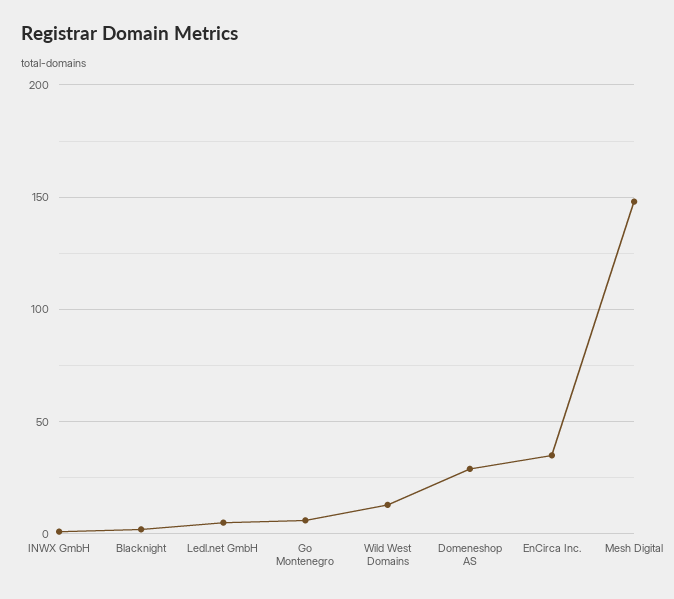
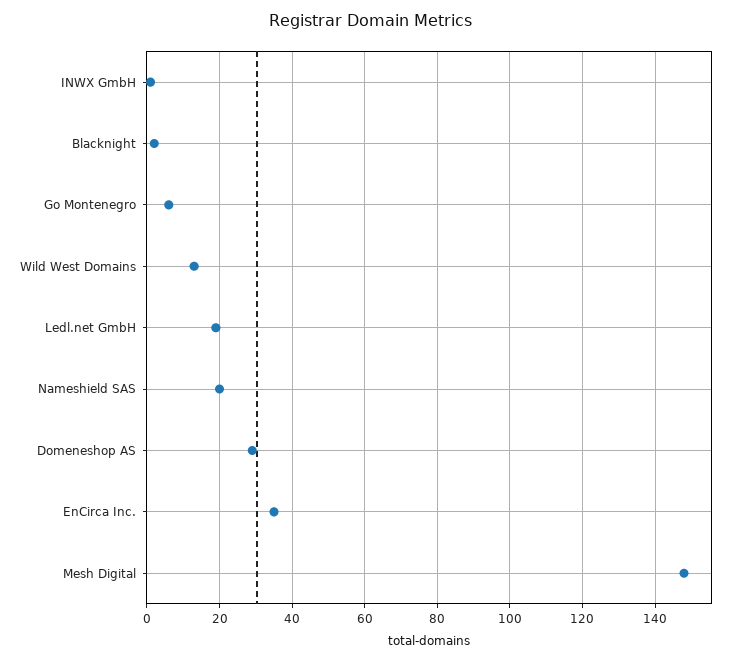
  {
    "INWX GmbH": 0,
    "Blacknight": 0,
-   "Ledl.net GmbH": 5,
+   "Ledl.net GmbH": 20,
    "Go Montenegro": 5,
    "Wild West Domains": 15,
    "Domeneshop AS": 30,
    "EnCirca Inc.": 35,
-   "Mesh Digital": 150
+   "Mesh Digital": 150,
+   "Nameshield SAS": 20
  }

